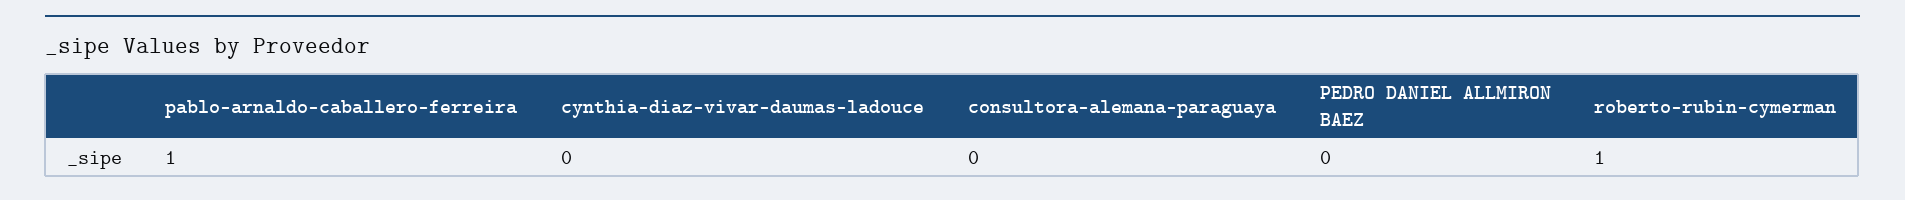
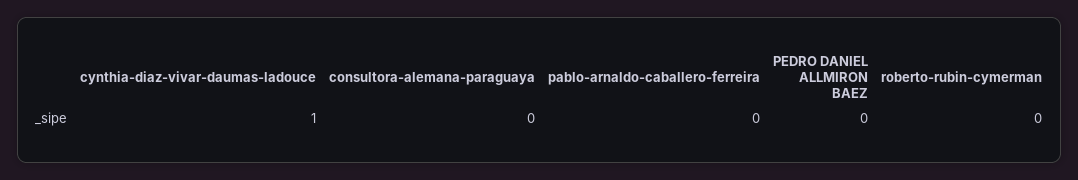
  {
-   "pablo-arnaldo-caballero-ferreira": 1,
+   "pablo-arnaldo-caballero-ferreira": 0,
-   "cynthia-diaz-vivar-daumas-ladouce": 0,
+   "cynthia-diaz-vivar-daumas-ladouce": 1,
    "consultora-alemana-paraguaya": 0,
    "PEDRO DANIEL ALLMIRON BAEZ": 0,
-   "roberto-rubin-cymerman": 1
+   "roberto-rubin-cymerman": 0
  }

